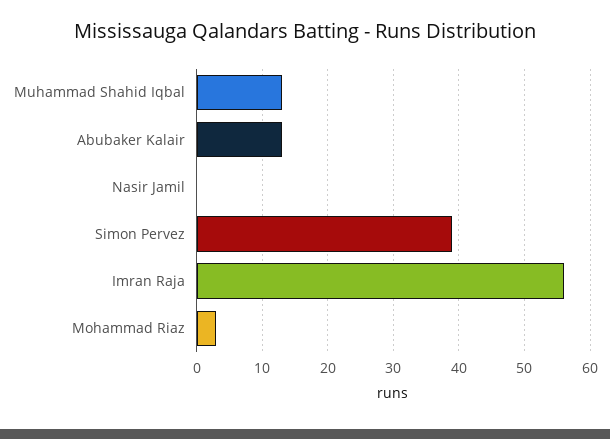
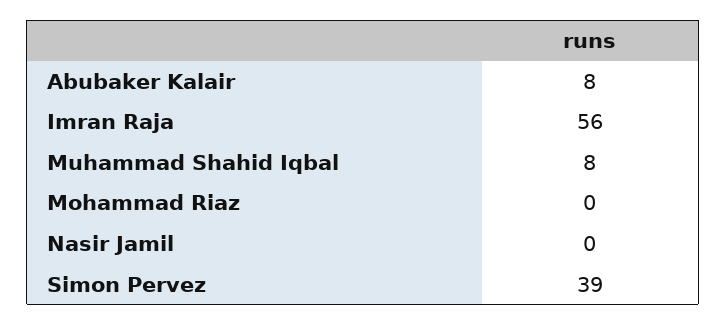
  {
-   "Muhammad Shahid Iqbal": 13,
+   "Muhammad Shahid Iqbal": 8,
-   "Abubaker Kalair": 13,
+   "Abubaker Kalair": 8,
    "Nasir Jamil": 0,
    "Simon Pervez": 39,
    "Imran Raja": 56,
-   "Mohammad Riaz": 3
+   "Mohammad Riaz": 0
  }

